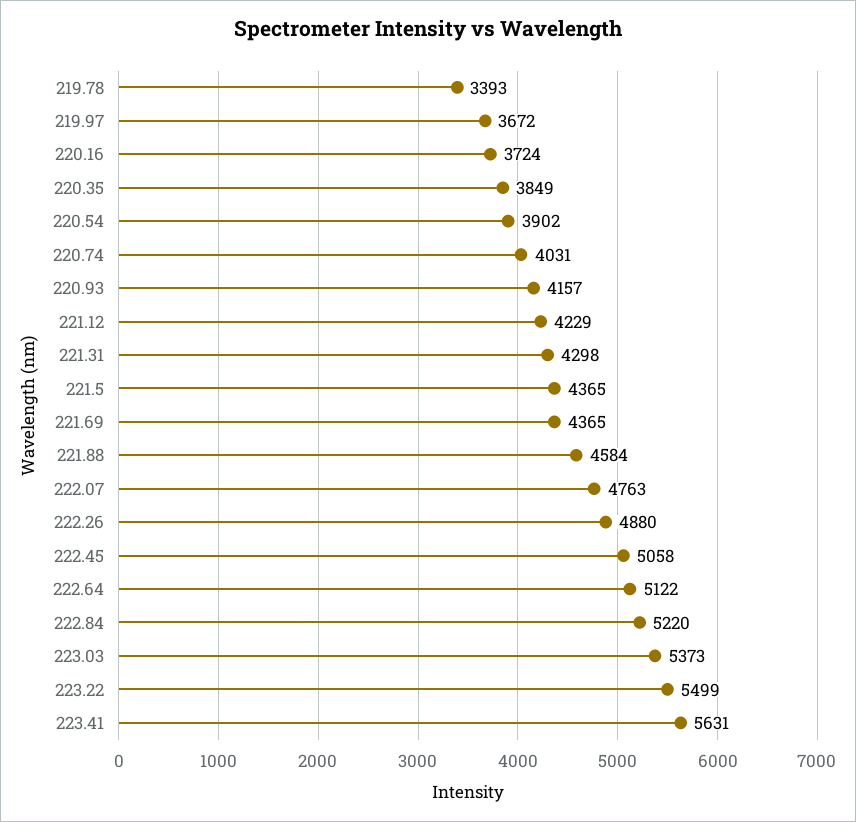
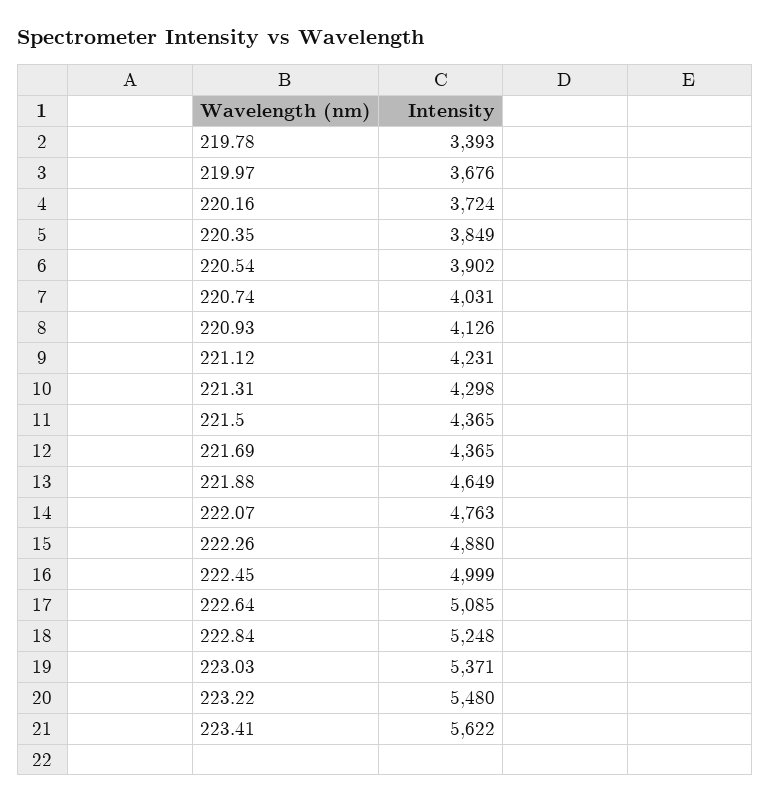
  {
    "219.78": 3393,
-   "219.97": 3672,
+   "219.97": 3676,
    "220.16": 3724,
    "220.35": 3849,
    "220.54": 3902,
    "220.74": 4031,
-   "220.93": 4157,
+   "220.93": 4126,
-   "221.12": 4229,
+   "221.12": 4231,
    "221.31": 4298,
    "221.5": 4365,
    "221.69": 4365,
-   "221.88": 4584,
+   "221.88": 4649,
    "222.07": 4763,
    "222.26": 4880,
-   "222.45": 5058,
+   "222.45": 4999,
-   "222.64": 5122,
+   "222.64": 5085,
-   "222.84": 5220,
+   "222.84": 5248,
-   "223.03": 5373,
+   "223.03": 5371,
-   "223.22": 5499,
+   "223.22": 5480,
-   "223.41": 5631
+   "223.41": 5622
  }

